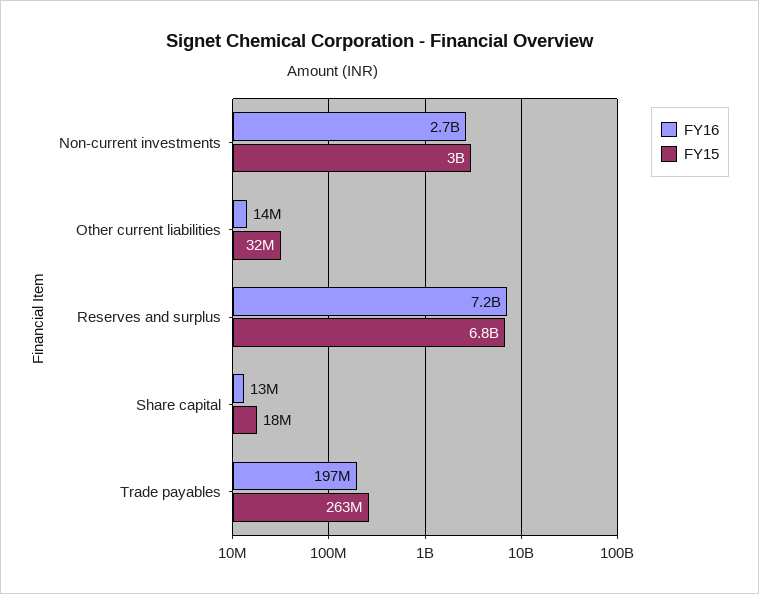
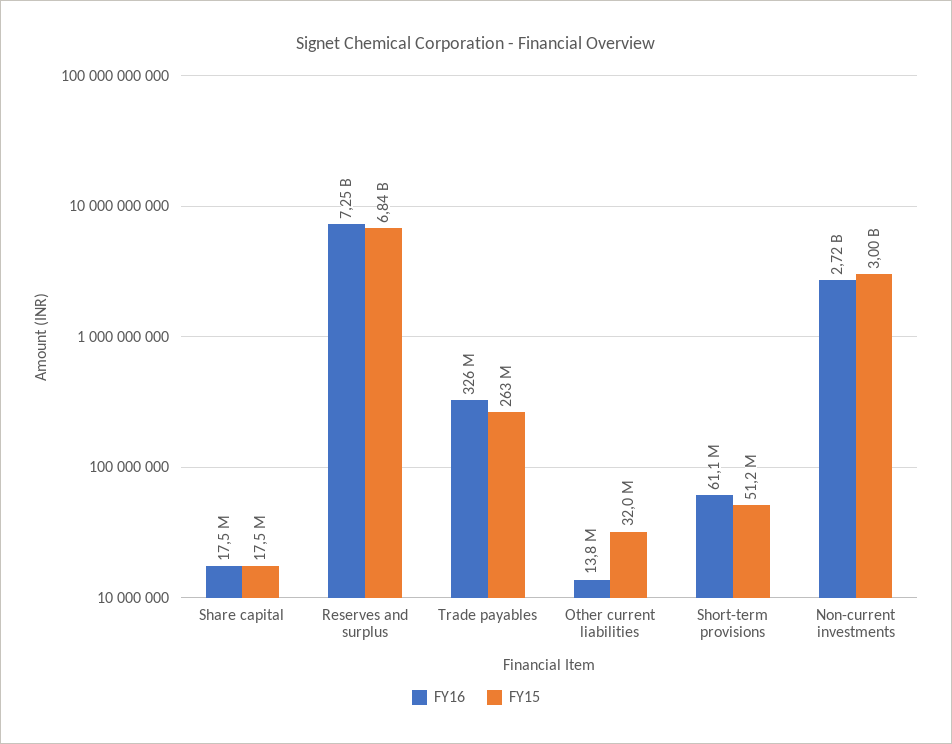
  {
    "FY16": {
      "Non-current investments": 2720000000,
      "Other current liabilities": 13800000,
      "Reserves and surplus": 7250000000,
-     "Share capital": 13000000,
+     "Share capital": 17500000,
-     "Trade payables": 197000000
+     "Trade payables": 326000000,
+     "Short-term provisions": 61100000
    },
    "FY15": {
      "Non-current investments": 3000000000,
      "Other current liabilities": 32000000,
      "Reserves and surplus": 6840000000,
      "Share capital": 17500000,
-     "Trade payables": 263000000
+     "Trade payables": 263000000,
+     "Short-term provisions": 51200000
    }
  }

